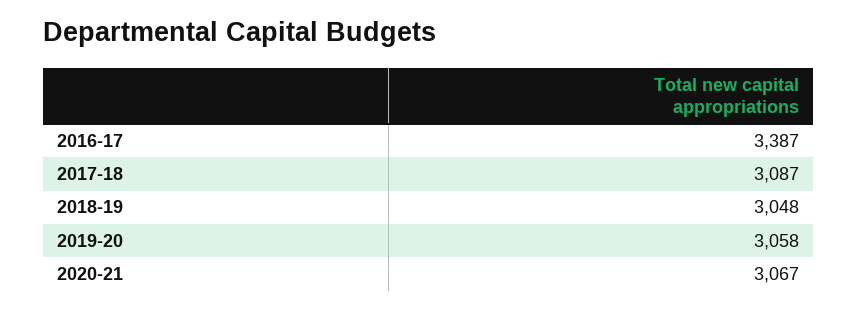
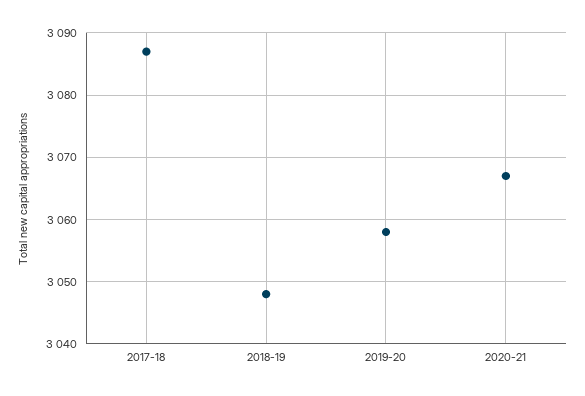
  {
-   "2016-17": 3387,
    "2017-18": 3087,
    "2018-19": 3048,
    "2019-20": 3058,
    "2020-21": 3067
  }

